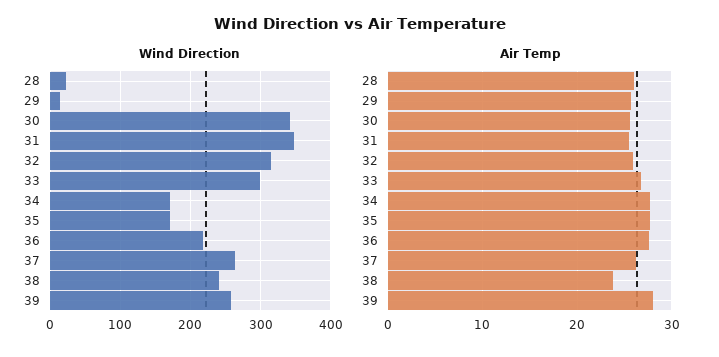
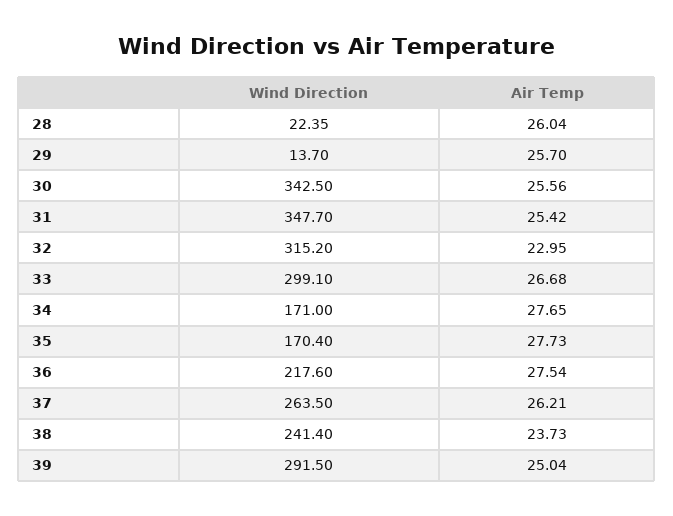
  {
    "Wind Direction": {
      "28": 22.35,
      "29": 13.7,
      "30": 342.5,
      "31": 347.7,
      "32": 315.2,
      "33": 299.1,
      "34": 171,
      "35": 170.4,
      "36": 217.6,
      "37": 263.5,
      "38": 241.4,
-     "39": 260
+     "39": 291.5
    },
    "Air Temp": {
      "28": 26.04,
      "29": 25.7,
      "30": 25.56,
      "31": 25.42,
-     "32": 26,
+     "32": 22.95,
      "33": 26.68,
      "34": 27.65,
      "35": 27.73,
      "36": 27.54,
      "37": 26.21,
      "38": 23.73,
-     "39": 28
+     "39": 25.04
    }
  }

